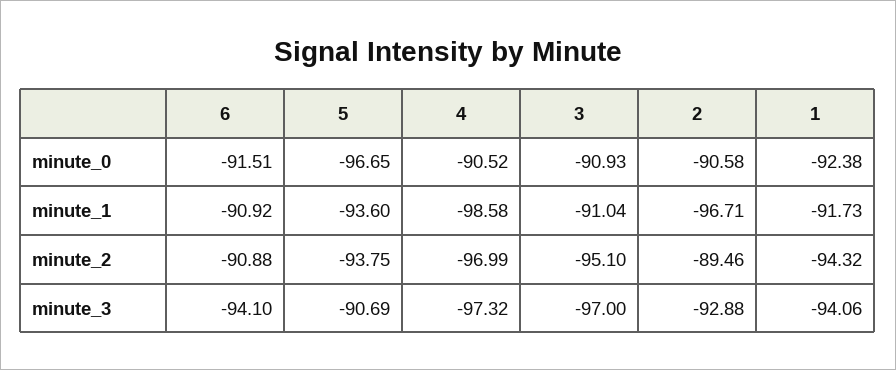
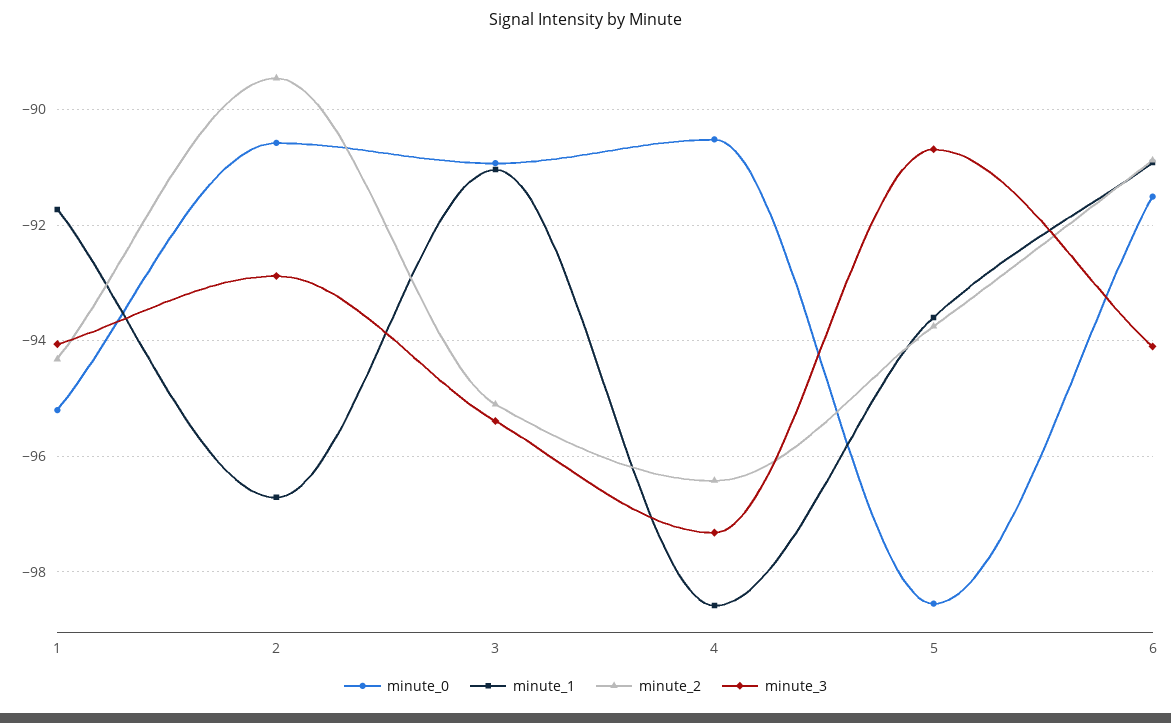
  {
    "minute_0": {
      "6": -91.51,
-     "5": -96.65,
+     "5": -98.6,
      "4": -90.52,
      "3": -90.93,
      "2": -90.58,
-     "1": -92.38
+     "1": -95.2
    },
    "minute_1": {
      "6": -90.92,
      "5": -93.6,
      "4": -98.58,
      "3": -91.04,
      "2": -96.71,
      "1": -91.73
    },
    "minute_2": {
      "6": -90.88,
      "5": -93.75,
-     "4": -96.99,
+     "4": -96.4,
      "3": -95.1,
      "2": -89.46,
      "1": -94.32
    },
    "minute_3": {
      "6": -94.1,
      "5": -90.69,
      "4": -97.32,
-     "3": -97,
+     "3": -95.4,
      "2": -92.88,
      "1": -94.06
    }
  }

